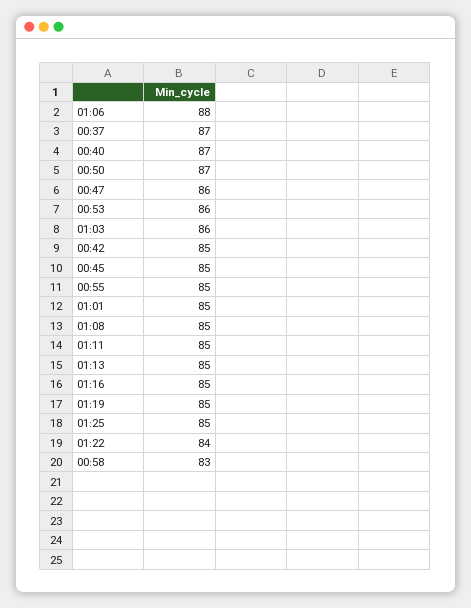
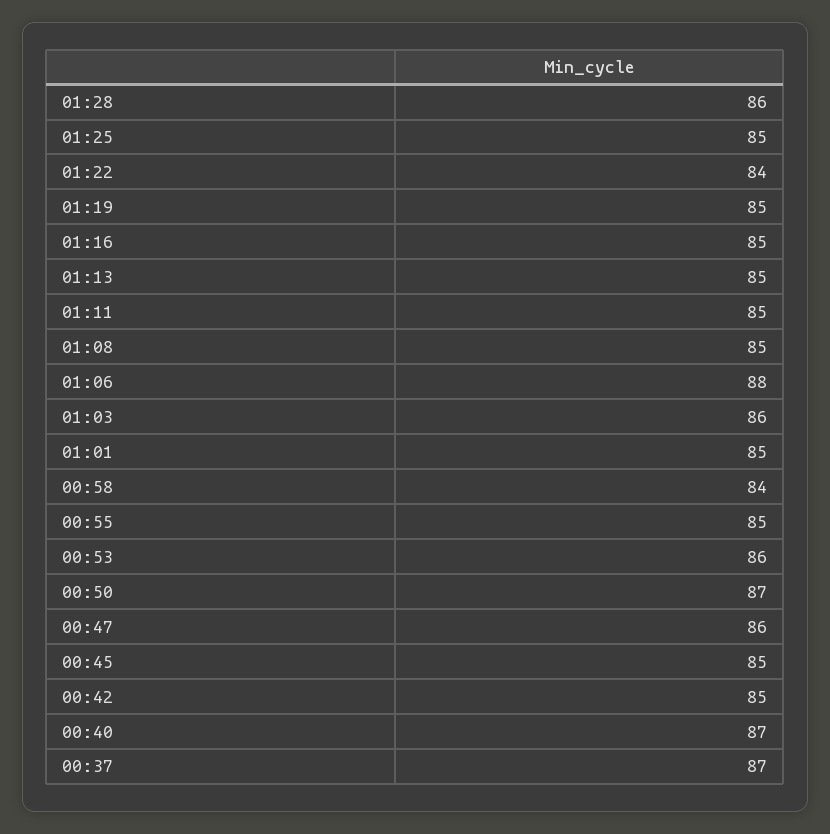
  {
    "01:06": 88,
    "00:37": 87,
    "00:40": 87,
    "00:50": 87,
    "00:47": 86,
    "00:53": 86,
    "01:03": 86,
    "00:42": 85,
    "00:45": 85,
    "00:55": 85,
    "01:01": 85,
    "01:08": 85,
    "01:11": 85,
    "01:13": 85,
    "01:16": 85,
    "01:19": 85,
    "01:25": 85,
    "01:22": 84,
-   "00:58": 83
+   "00:58": 84,
+   "01:28": 86
  }

